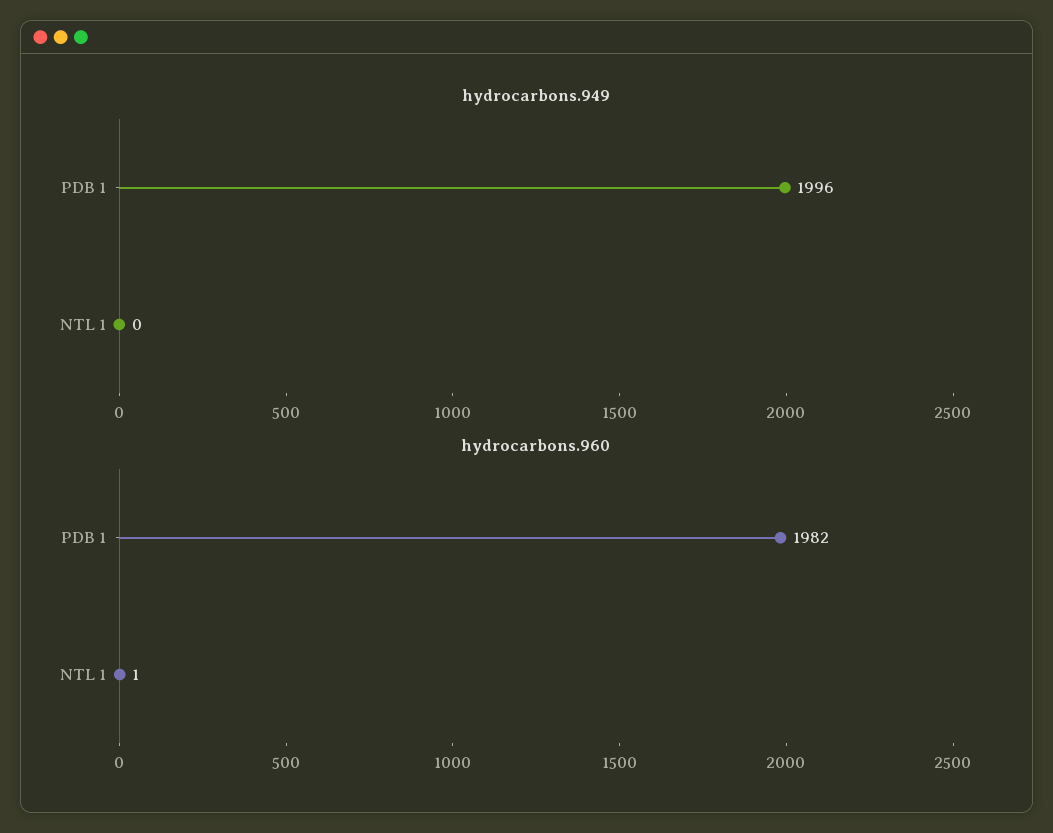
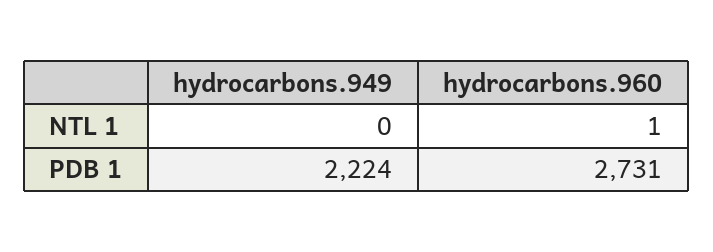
  {
    "hydrocarbons.949": {
-     "PDB 1": 1996,
+     "PDB 1": 2224,
      "NTL 1": 0
    },
    "hydrocarbons.960": {
-     "PDB 1": 1982,
+     "PDB 1": 2731,
      "NTL 1": 1
    }
  }

